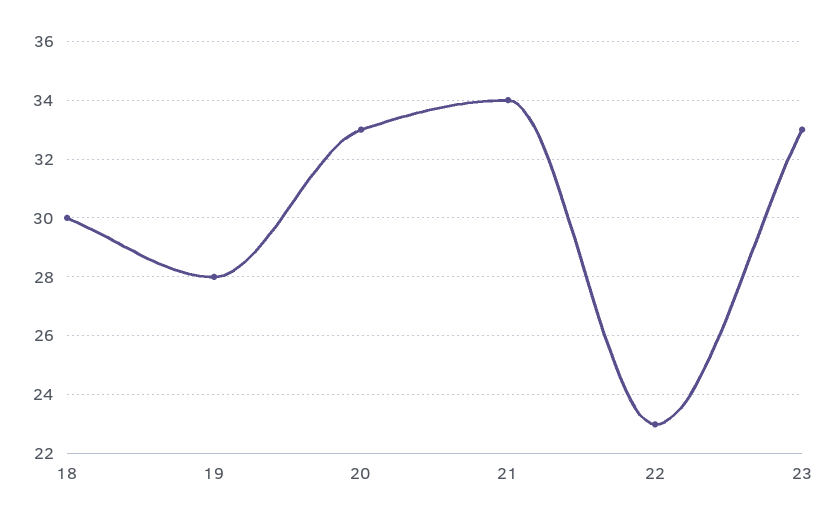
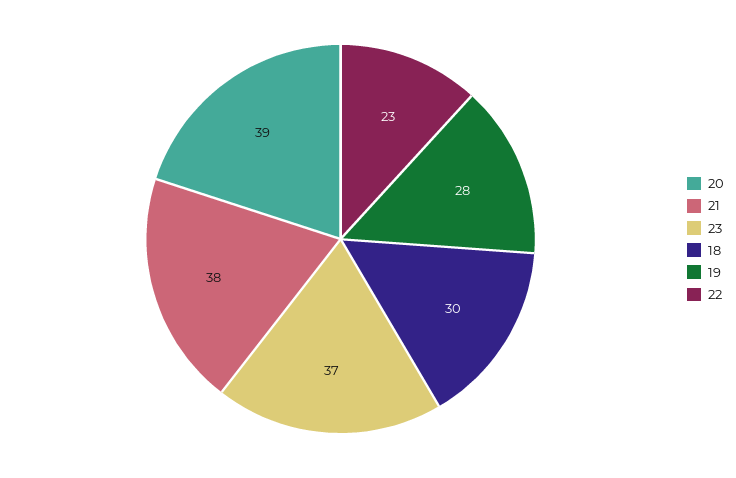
  {
    "18": 30,
    "19": 28,
-   "20": 33,
+   "20": 39,
-   "21": 34,
+   "21": 38,
    "22": 23,
-   "23": 33
+   "23": 37
  }

